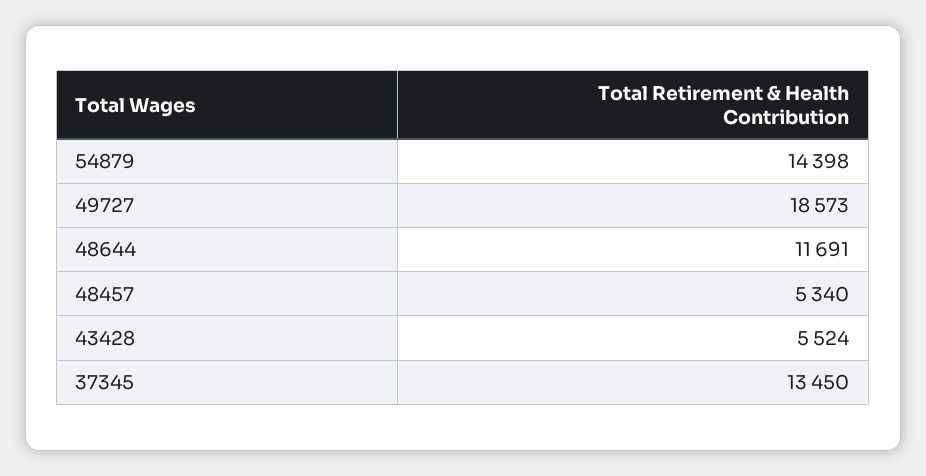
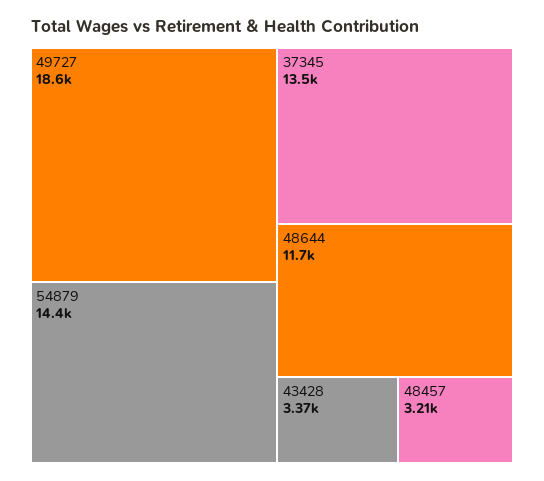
  {
    "54879": 14398,
    "49727": 18573,
    "48644": 11691,
-   "48457": 5340,
+   "48457": 3210,
-   "43428": 5524,
+   "43428": 3370,
    "37345": 13450
  }

